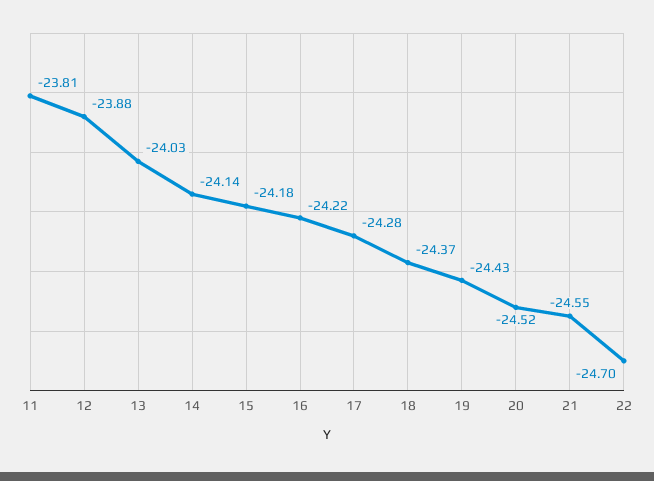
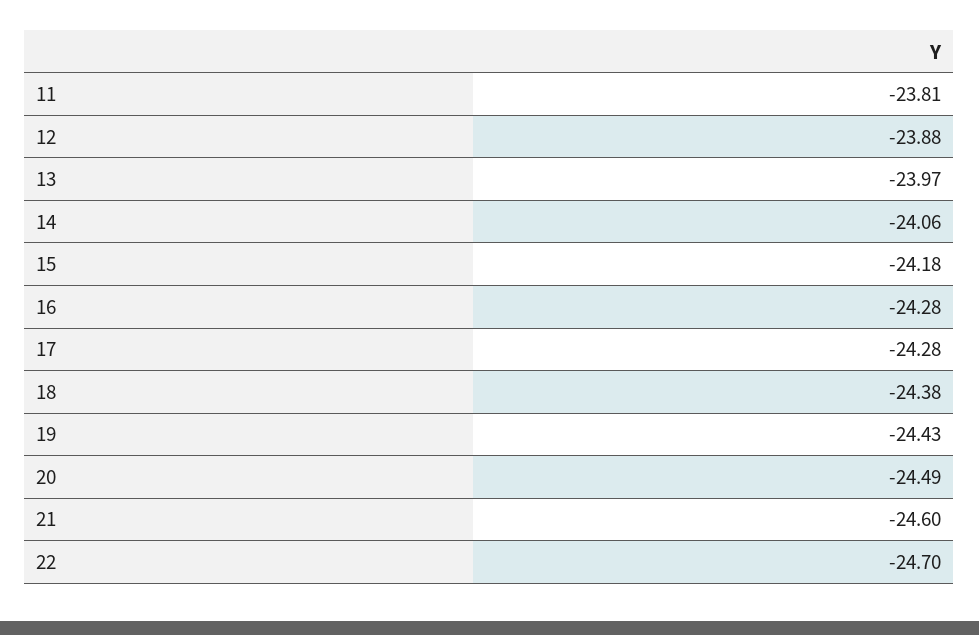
  {
    "11": -23.81,
    "12": -23.88,
-   "13": -24.03,
+   "13": -23.97,
-   "14": -24.14,
+   "14": -24.06,
    "15": -24.18,
-   "16": -24.22,
+   "16": -24.28,
    "17": -24.28,
-   "18": -24.37,
+   "18": -24.38,
    "19": -24.43,
-   "20": -24.52,
+   "20": -24.49,
-   "21": -24.55,
+   "21": -24.6,
    "22": -24.7
  }

